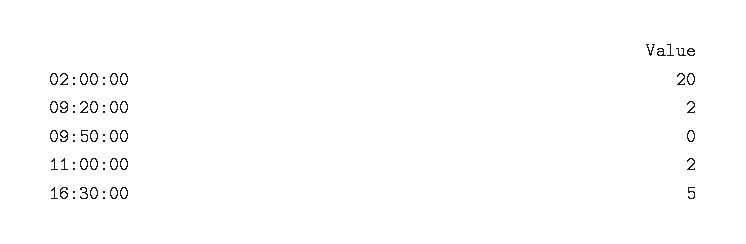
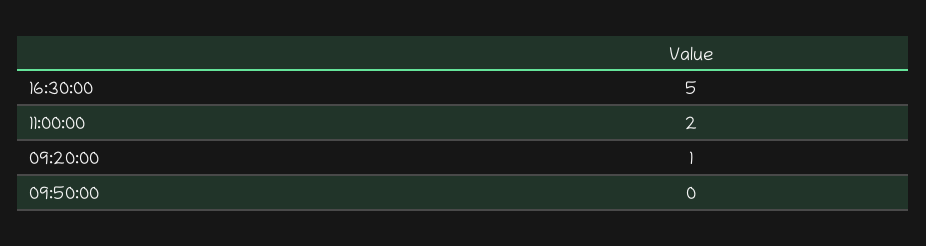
  {
-   "02:00:00": 20,
-   "09:20:00": 2,
+   "09:20:00": 1,
    "09:50:00": 0,
    "11:00:00": 2,
    "16:30:00": 5
  }

